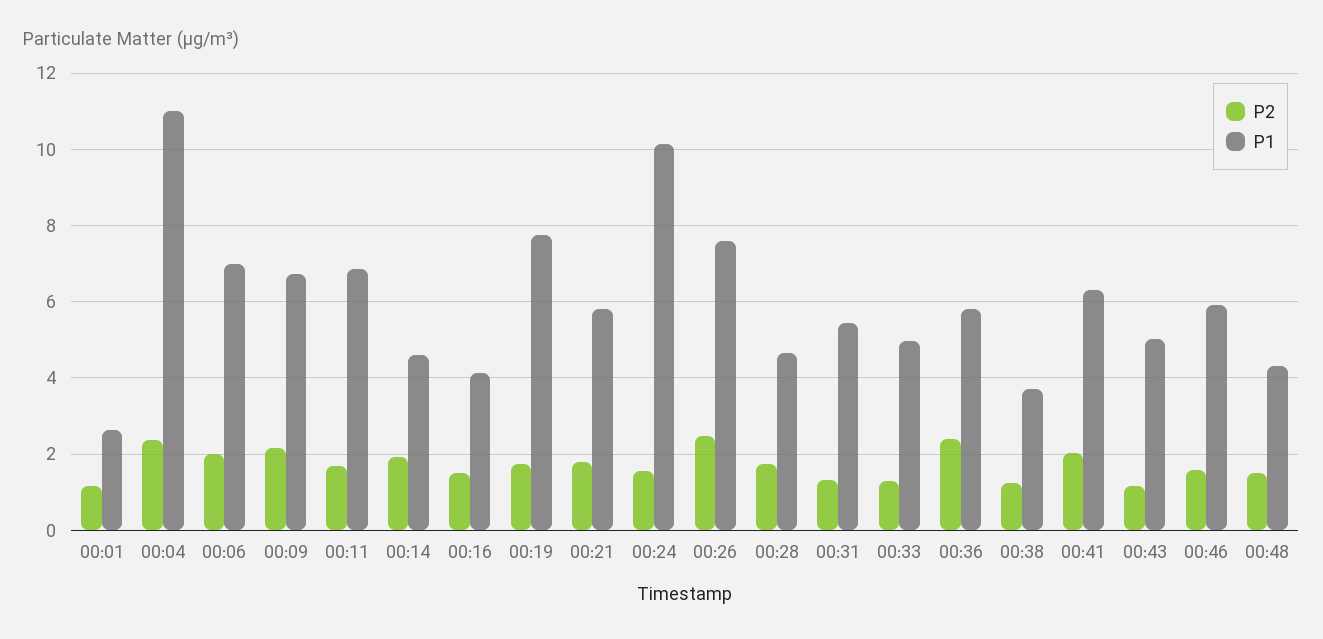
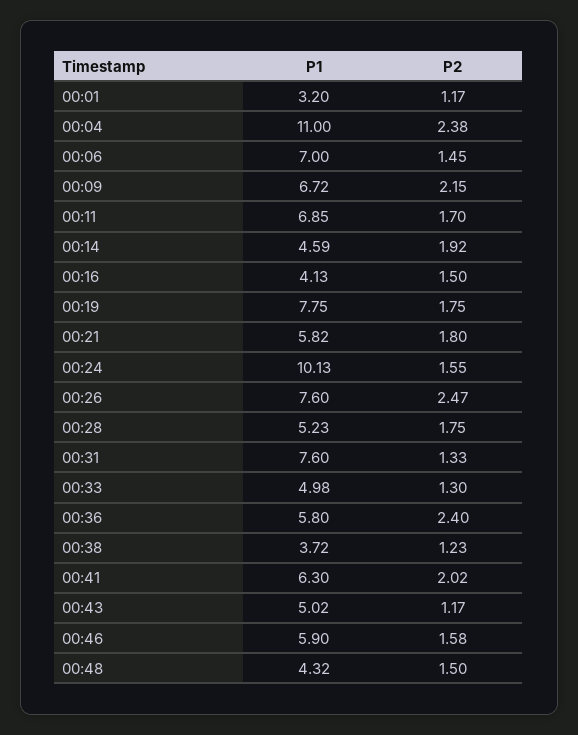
  {
    "P2": {
      "00:01": 1.17,
      "00:04": 2.38,
-     "00:06": 2,
+     "00:06": 1.45,
      "00:09": 2.15,
      "00:11": 1.7,
      "00:14": 1.92,
      "00:16": 1.5,
      "00:19": 1.75,
      "00:21": 1.8,
      "00:24": 1.55,
      "00:26": 2.47,
      "00:28": 1.75,
      "00:31": 1.33,
      "00:33": 1.3,
      "00:36": 2.4,
      "00:38": 1.23,
      "00:41": 2.02,
      "00:43": 1.17,
      "00:46": 1.58,
      "00:48": 1.5
    },
    "P1": {
-     "00:01": 2.6,
+     "00:01": 3.2,
      "00:04": 11,
      "00:06": 7,
      "00:09": 6.72,
      "00:11": 6.85,
      "00:14": 4.59,
      "00:16": 4.13,
      "00:19": 7.75,
      "00:21": 5.82,
      "00:24": 10.13,
      "00:26": 7.6,
-     "00:28": 4.6,
+     "00:28": 5.23,
-     "00:31": 5.4,
+     "00:31": 7.6,
      "00:33": 4.98,
      "00:36": 5.8,
      "00:38": 3.72,
      "00:41": 6.3,
      "00:43": 5.02,
      "00:46": 5.9,
      "00:48": 4.32
    }
  }

